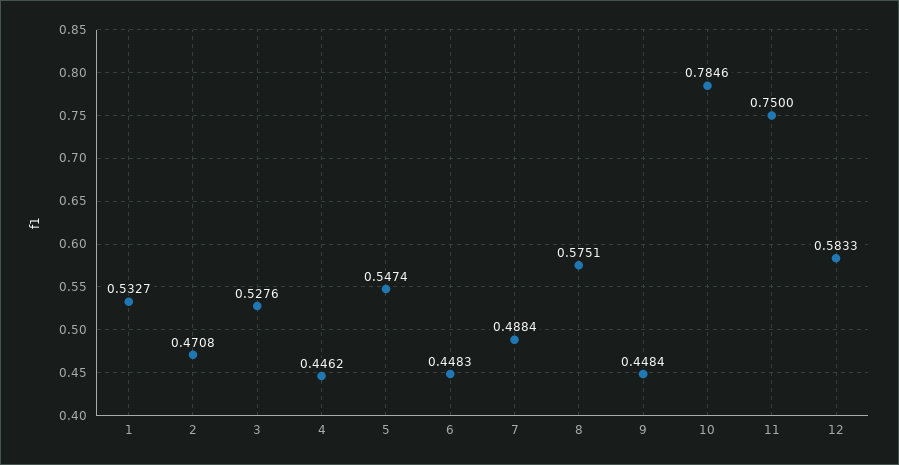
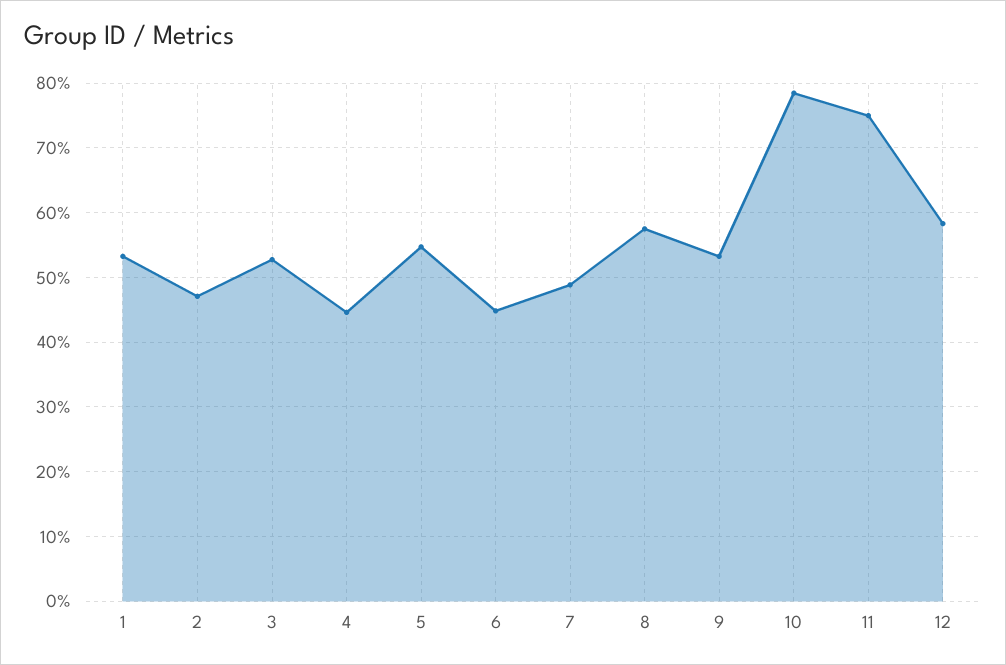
  {
    "1": 0.5327,
    "2": 0.4708,
    "3": 0.5276,
    "4": 0.4462,
    "5": 0.5474,
    "6": 0.4483,
    "7": 0.4884,
    "8": 0.5751,
-   "9": 0.4484,
+   "9": 0.53,
    "10": 0.7846,
    "11": 0.75,
    "12": 0.5833
  }

